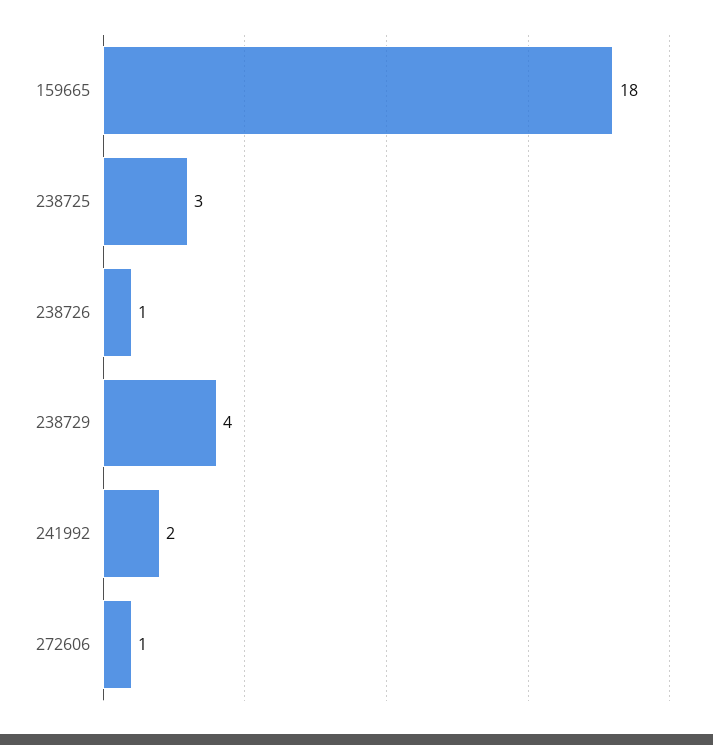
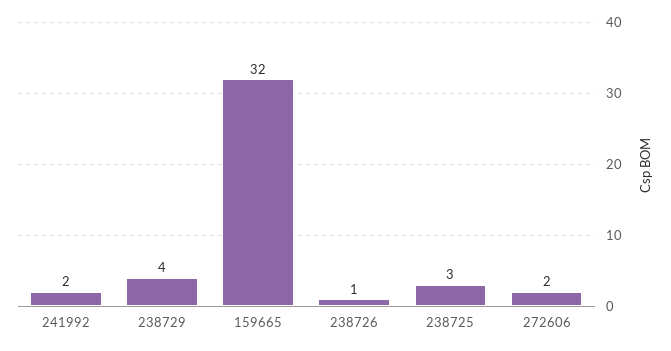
  {
-   "159665": 18,
+   "159665": 32,
    "238725": 3,
    "238726": 1,
    "238729": 4,
    "241992": 2,
-   "272606": 1
+   "272606": 2
  }

